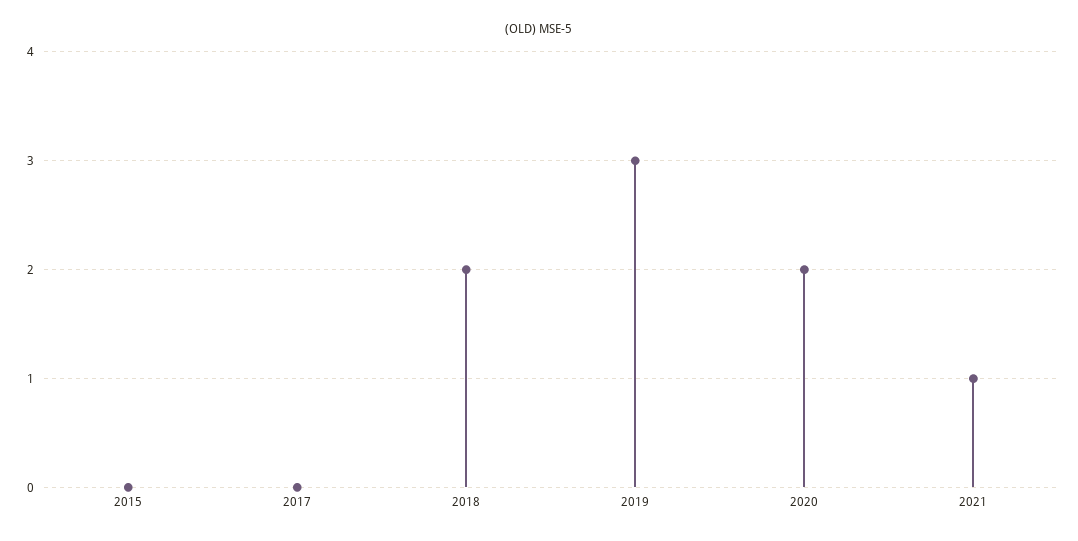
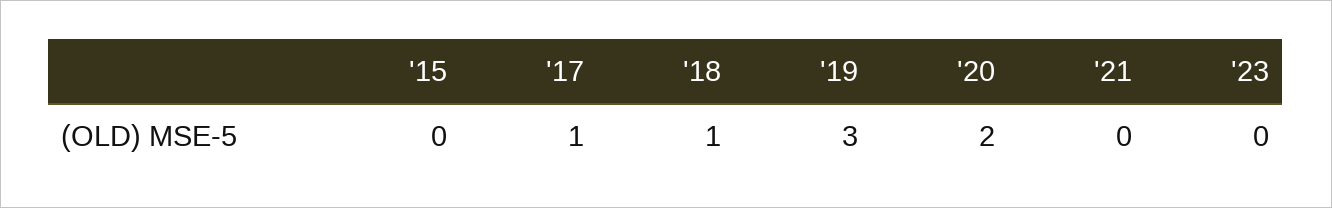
  {
    "2015": 0,
-   "2017": 0,
+   "2017": 1,
-   "2018": 2,
+   "2018": 1,
    "2019": 3,
    "2020": 2,
-   "2021": 1
+   "2021": 0,
+   "'23": 0
  }

